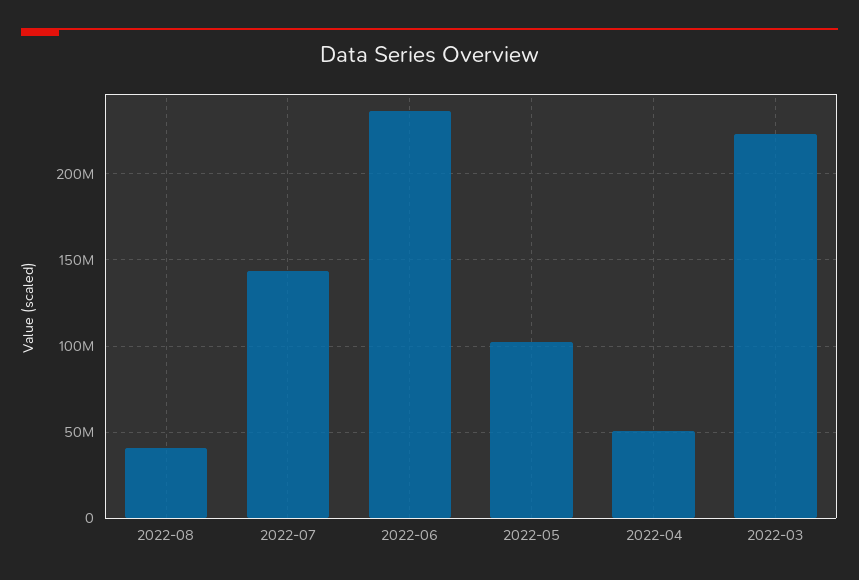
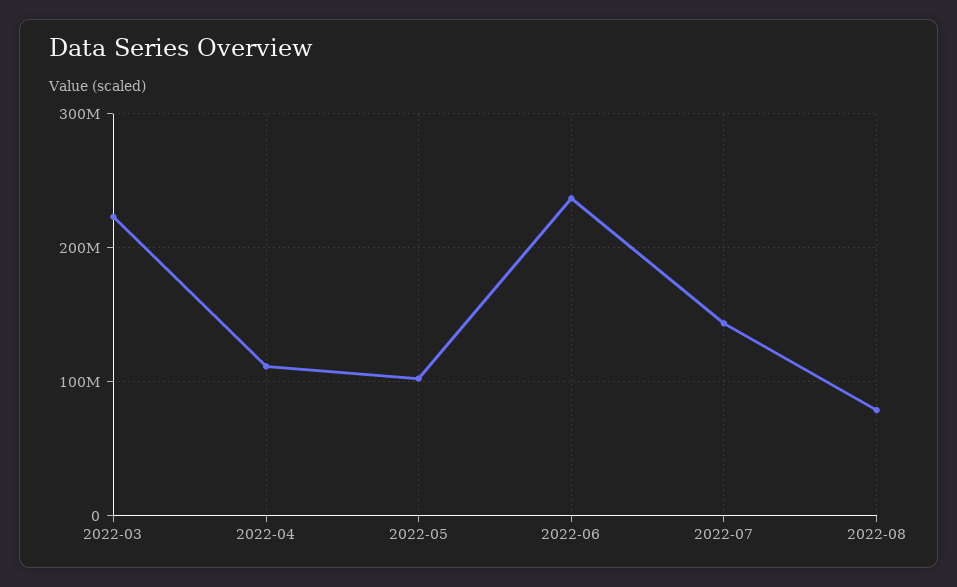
  {
-   "2022-08": 40000000,
+   "2022-08": 80000000,
    "2022-07": 145000000,
    "2022-06": 235000000,
    "2022-05": 100000000,
-   "2022-04": 50000000,
+   "2022-04": 110000000,
    "2022-03": 225000000
  }

